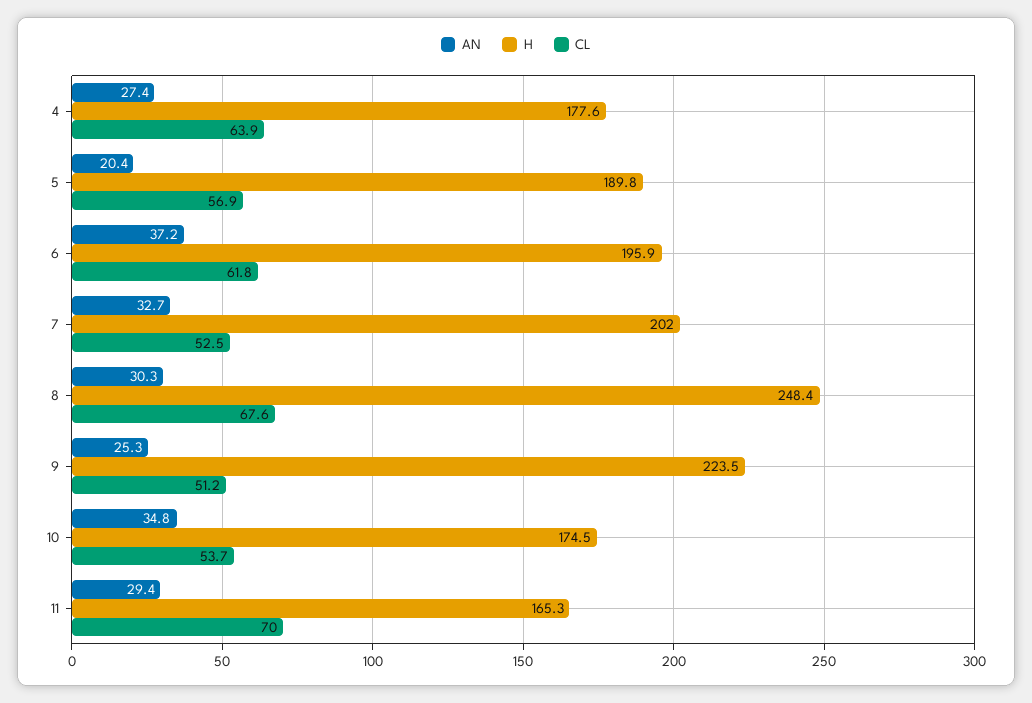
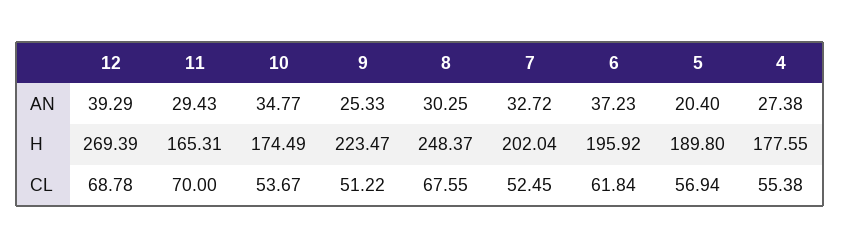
  {
    "AN": {
      "4": 27.38,
      "5": 20.4,
      "6": 37.23,
      "7": 32.72,
      "8": 30.25,
      "9": 25.33,
      "10": 34.77,
-     "11": 29.43
+     "11": 29.43,
+     "12": 39.29
    },
    "H": {
      "4": 177.55,
      "5": 189.8,
      "6": 195.92,
      "7": 202.04,
      "8": 248.37,
      "9": 223.47,
      "10": 174.49,
-     "11": 165.31
+     "11": 165.31,
+     "12": 269.39
    },
    "CL": {
-     "4": 63.9,
+     "4": 55.38,
      "5": 56.94,
      "6": 61.84,
      "7": 52.45,
      "8": 67.55,
      "9": 51.22,
      "10": 53.67,
-     "11": 70
+     "11": 70,
+     "12": 68.78
    }
  }

